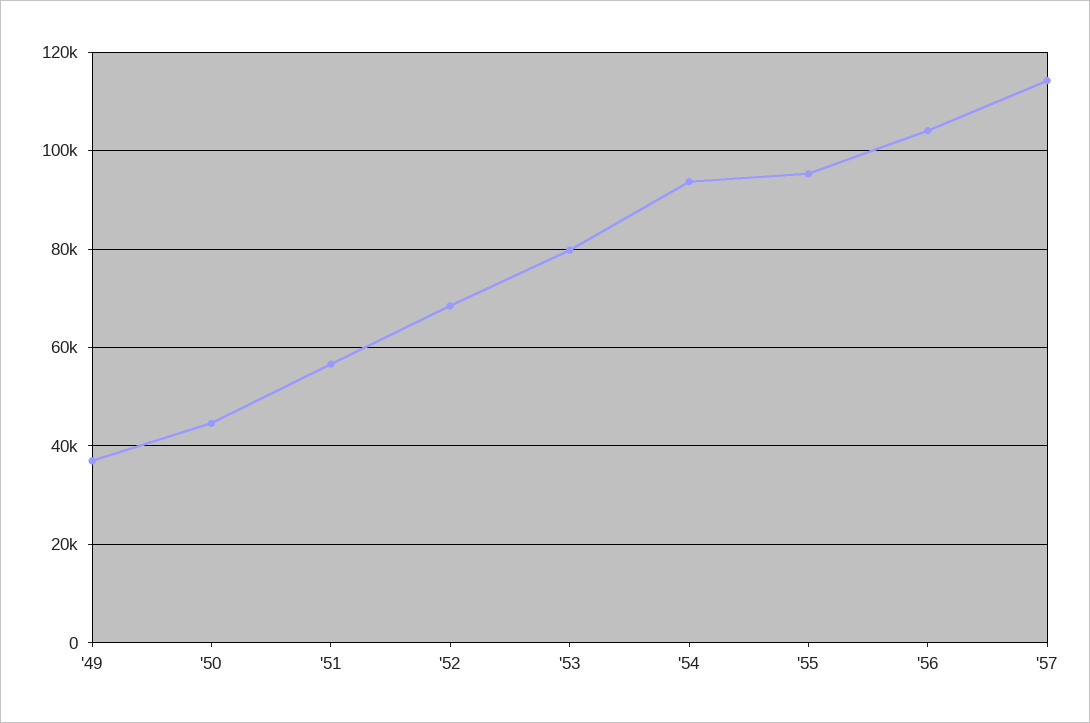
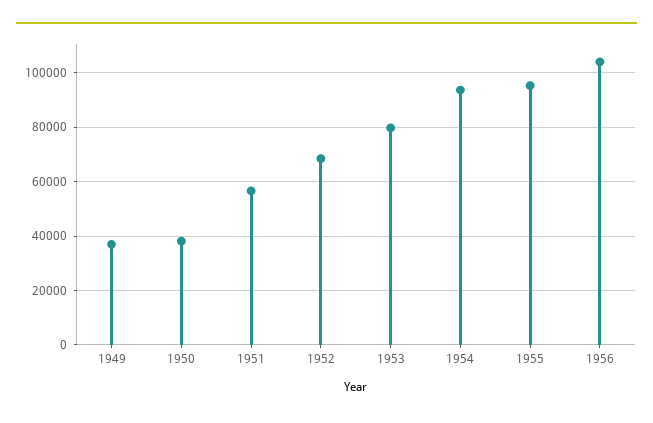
  {
    "'49": 36000,
-   "'50": 44000,
+   "'50": 37500,
    "'51": 56000,
    "'52": 68000,
    "'53": 80000,
    "'54": 94000,
    "'55": 96000,
-   "'56": 104000,
+   "'56": 104000
-   "'57": 114000
  }

